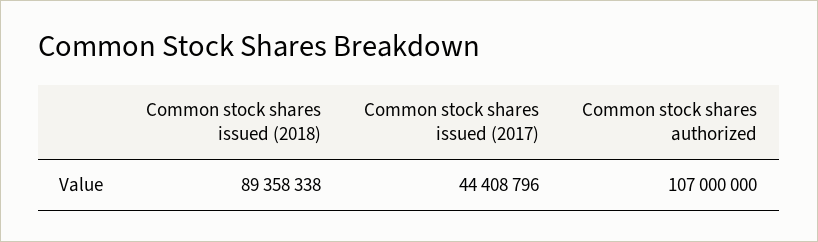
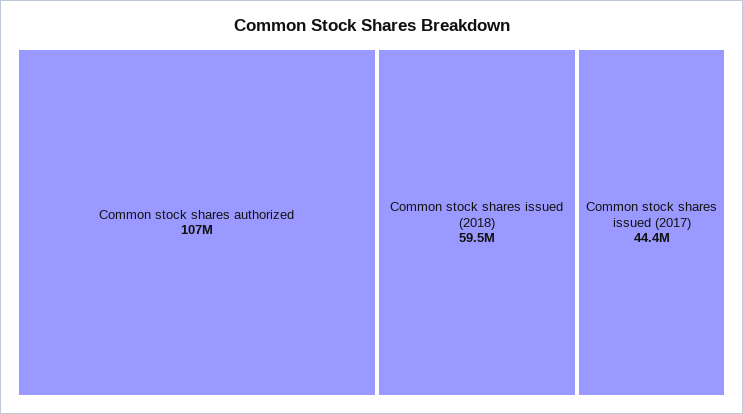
  {
-   "Common stock shares issued (2018)": 89358338,
+   "Common stock shares issued (2018)": 59500000,
    "Common stock shares issued (2017)": 44408796,
    "Common stock shares authorized": 107000000
  }

